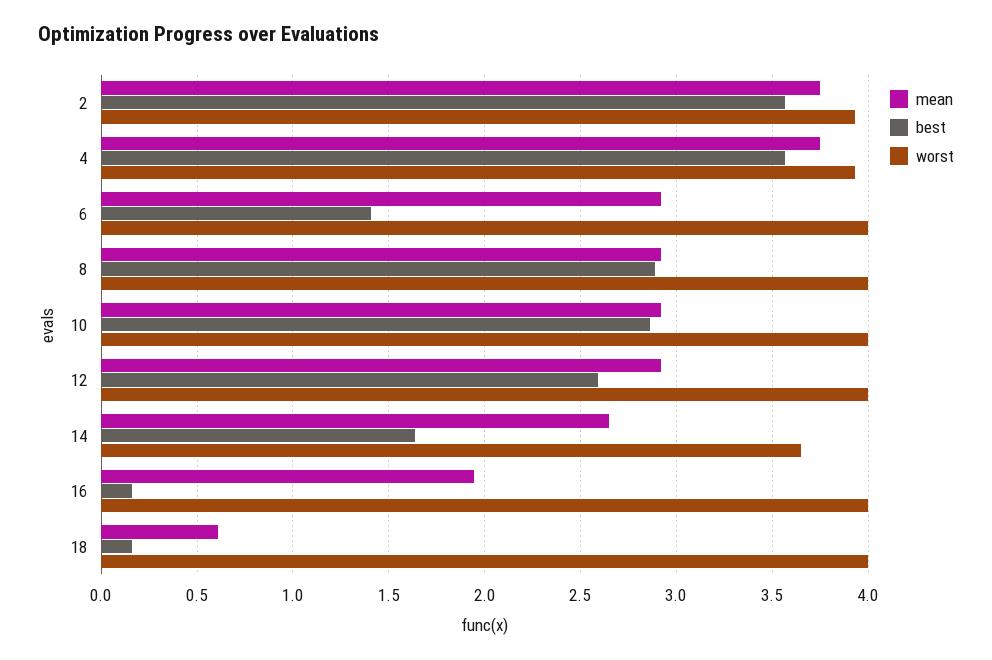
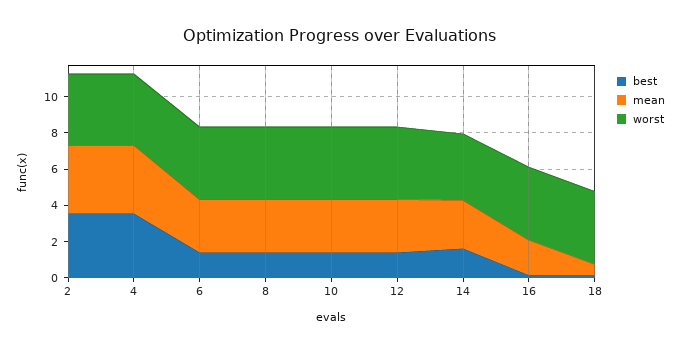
  {
    "mean": {
      "2": 3.75,
      "4": 3.75,
      "6": 2.9,
      "8": 2.9,
      "10": 2.9,
      "12": 2.9,
      "14": 2.65,
      "16": 1.95,
      "18": 0.6
    },
    "best": {
      "2": 3.55,
      "4": 3.55,
      "6": 1.4,
-     "8": 2.9,
+     "8": 1.5,
-     "10": 2.85,
+     "10": 1.5,
-     "12": 2.6,
+     "12": 1.5,
      "14": 1.65,
      "16": 0.15,
      "18": 0.15
    },
    "worst": {
      "2": 3.95,
      "4": 3.95,
      "6": 4,
      "8": 4,
      "10": 4,
      "12": 4,
      "14": 3.65,
      "16": 4,
      "18": 4
    }
  }

